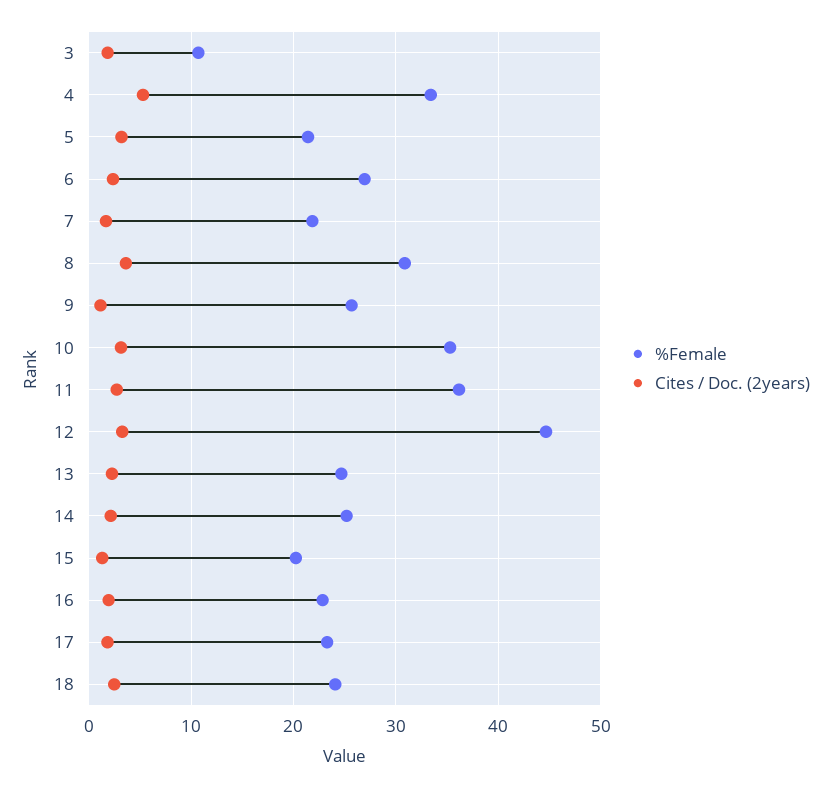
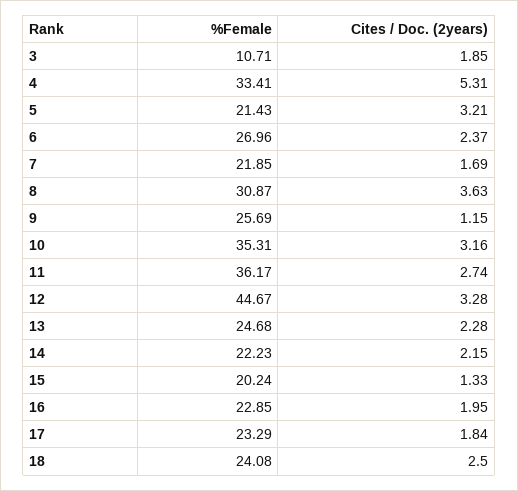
  {
    "%Female": {
      "3": 10.71,
      "4": 33.41,
      "5": 21.43,
      "6": 26.96,
      "7": 21.85,
      "8": 30.87,
      "9": 25.69,
      "10": 35.31,
      "11": 36.17,
      "12": 44.67,
      "13": 24.68,
-     "14": 25,
+     "14": 22.23,
      "15": 20.24,
      "16": 22.85,
      "17": 23.29,
      "18": 24.08
    },
    "Cites / Doc. (2years)": {
      "3": 1.85,
      "4": 5.31,
      "5": 3.21,
      "6": 2.37,
      "7": 1.69,
      "8": 3.63,
      "9": 1.15,
      "10": 3.16,
      "11": 2.74,
      "12": 3.28,
      "13": 2.28,
      "14": 2.15,
      "15": 1.33,
      "16": 1.95,
      "17": 1.84,
      "18": 2.5
    }
  }

